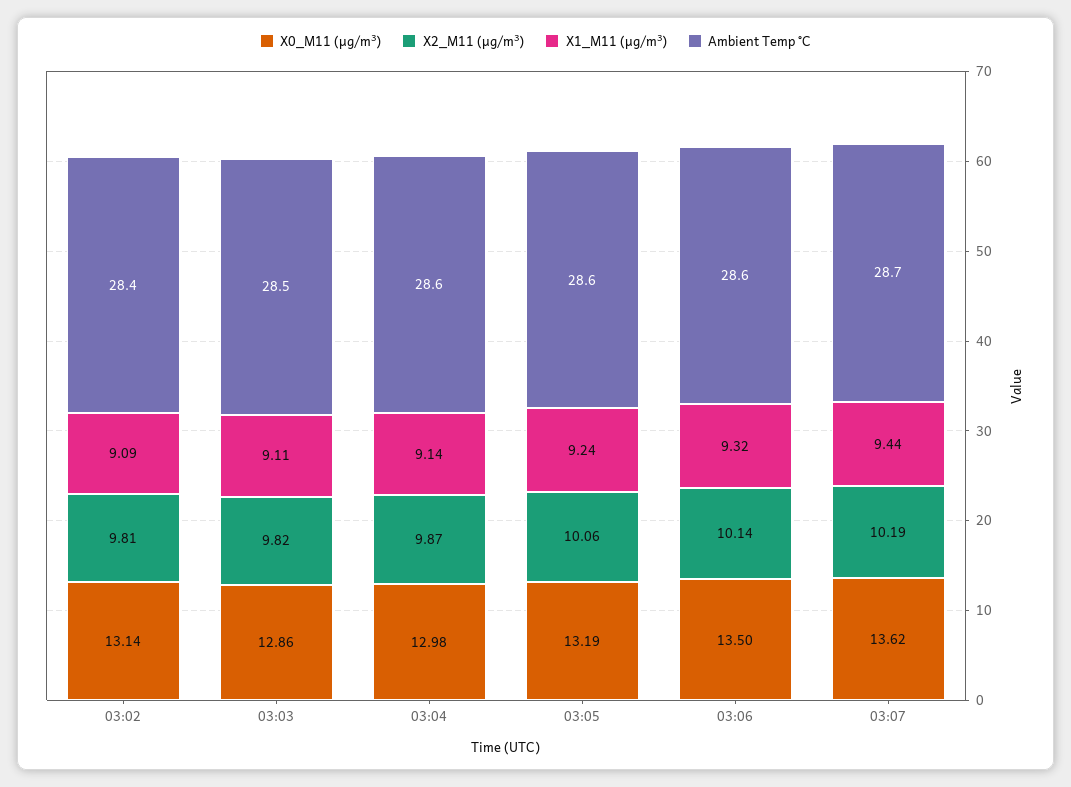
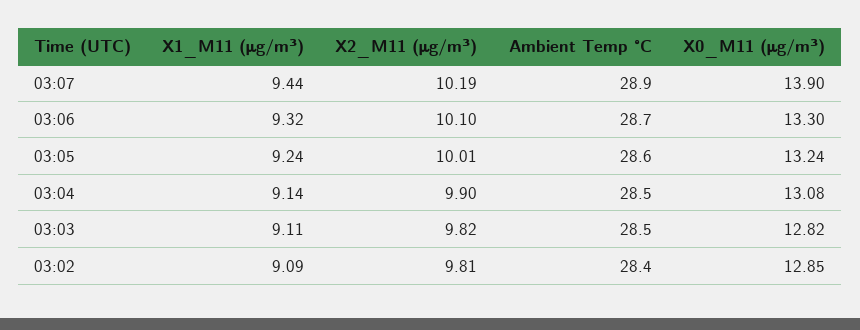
  {
    "X0_M11 (μg/m³)": {
-     "03:02": 13.14,
+     "03:02": 12.85,
-     "03:03": 12.86,
+     "03:03": 12.82,
-     "03:04": 12.98,
+     "03:04": 13.08,
-     "03:05": 13.19,
+     "03:05": 13.24,
-     "03:06": 13.5,
+     "03:06": 13.3,
-     "03:07": 13.62
+     "03:07": 13.9
    },
    "X2_M11 (μg/m³)": {
      "03:02": 9.81,
      "03:03": 9.82,
-     "03:04": 9.87,
+     "03:04": 9.9,
-     "03:05": 10.06,
+     "03:05": 10.01,
-     "03:06": 10.14,
+     "03:06": 10.1,
      "03:07": 10.19
    },
    "X1_M11 (μg/m³)": {
      "03:02": 9.09,
      "03:03": 9.11,
      "03:04": 9.14,
      "03:05": 9.24,
      "03:06": 9.32,
      "03:07": 9.44
    },
    "Ambient Temp °C": {
      "03:02": 28.4,
      "03:03": 28.5,
-     "03:04": 28.6,
+     "03:04": 28.5,
      "03:05": 28.6,
-     "03:06": 28.6,
+     "03:06": 28.7,
-     "03:07": 28.7
+     "03:07": 28.9
    }
  }

